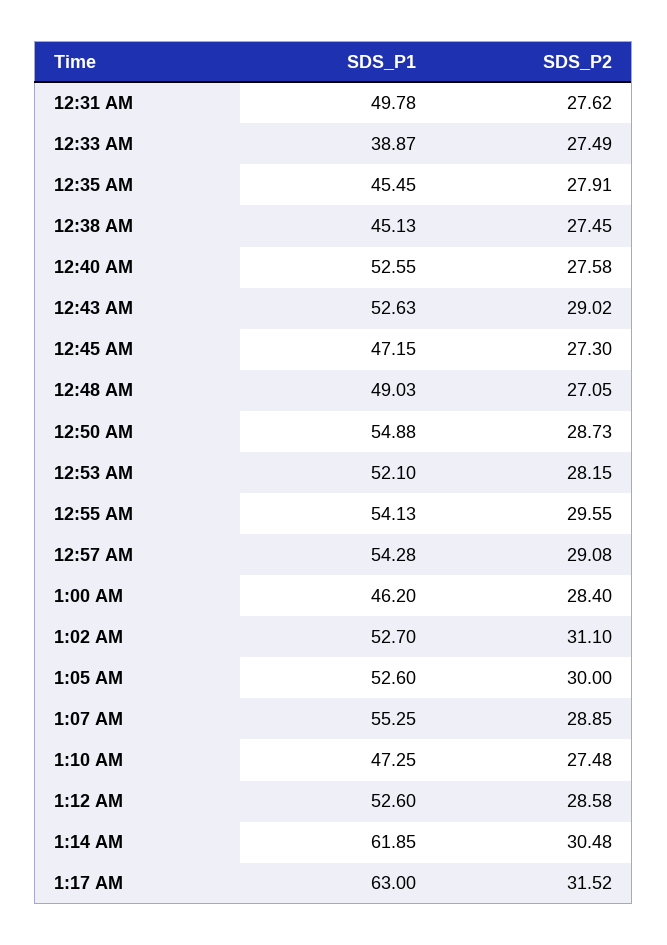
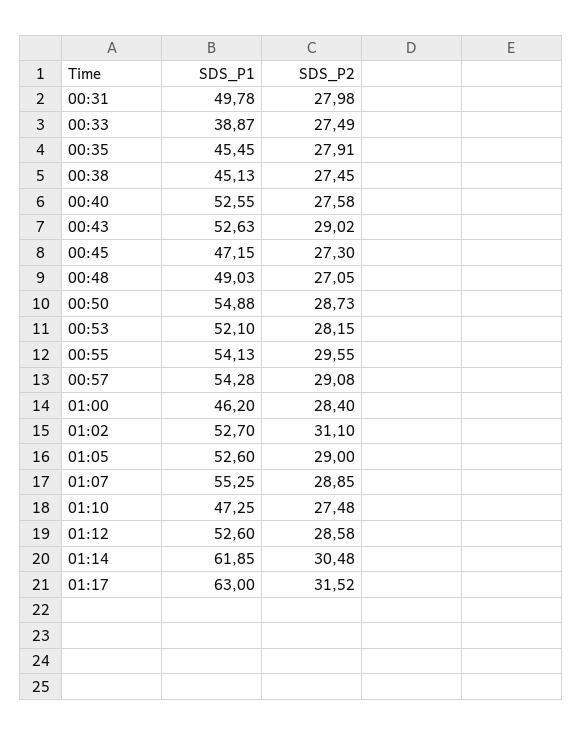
  {
    "SDS_P1": {
      "12:31 AM": 49.78,
      "12:33 AM": 38.87,
      "12:35 AM": 45.45,
      "12:38 AM": 45.13,
      "12:40 AM": 52.55,
      "12:43 AM": 52.63,
      "12:45 AM": 47.15,
      "12:48 AM": 49.03,
      "12:50 AM": 54.88,
      "12:53 AM": 52.1,
      "12:55 AM": 54.13,
      "12:57 AM": 54.28,
      "1:00 AM": 46.2,
      "1:02 AM": 52.7,
      "1:05 AM": 52.6,
      "1:07 AM": 55.25,
      "1:10 AM": 47.25,
      "1:12 AM": 52.6,
      "1:14 AM": 61.85,
      "1:17 AM": 63
    },
    "SDS_P2": {
-     "12:31 AM": 27.62,
+     "12:31 AM": 27.98,
      "12:33 AM": 27.49,
      "12:35 AM": 27.91,
      "12:38 AM": 27.45,
      "12:40 AM": 27.58,
      "12:43 AM": 29.02,
      "12:45 AM": 27.3,
      "12:48 AM": 27.05,
      "12:50 AM": 28.73,
      "12:53 AM": 28.15,
      "12:55 AM": 29.55,
      "12:57 AM": 29.08,
      "1:00 AM": 28.4,
      "1:02 AM": 31.1,
-     "1:05 AM": 30,
+     "1:05 AM": 29,
      "1:07 AM": 28.85,
      "1:10 AM": 27.48,
      "1:12 AM": 28.58,
      "1:14 AM": 30.48,
      "1:17 AM": 31.52
    }
  }

